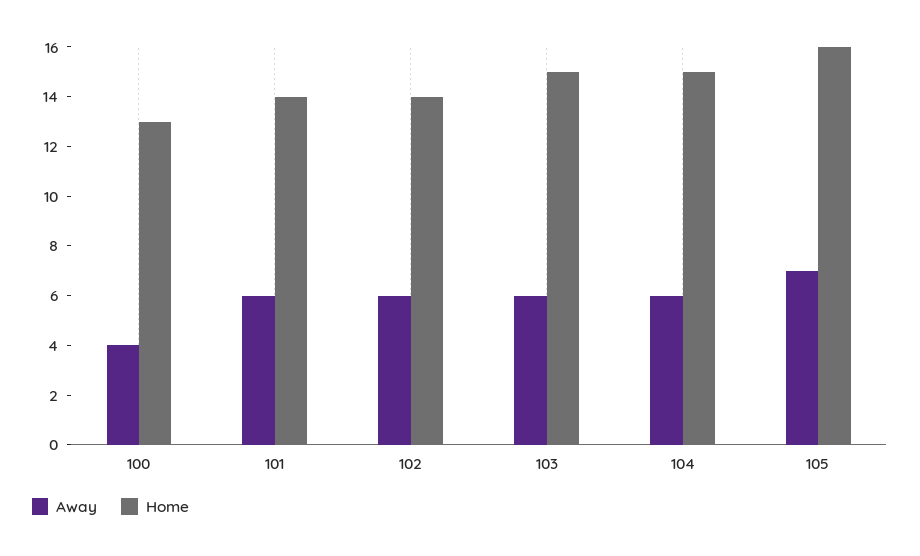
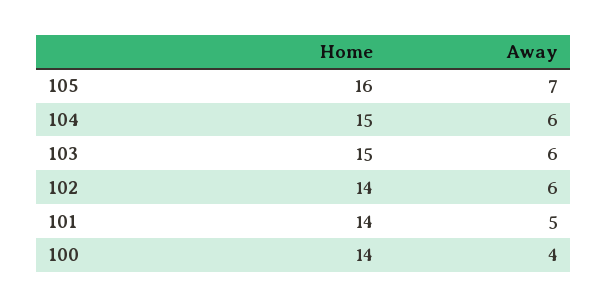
  {
    "Away": {
      "100": 4,
-     "101": 6,
+     "101": 5,
      "102": 6,
      "103": 6,
      "104": 6,
      "105": 7
    },
    "Home": {
-     "100": 13,
+     "100": 14,
      "101": 14,
      "102": 14,
      "103": 15,
      "104": 15,
      "105": 16
    }
  }

